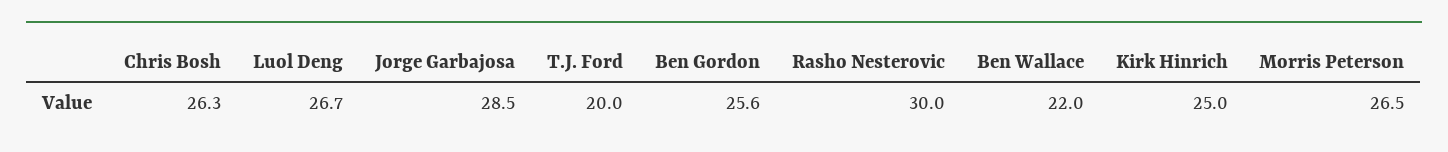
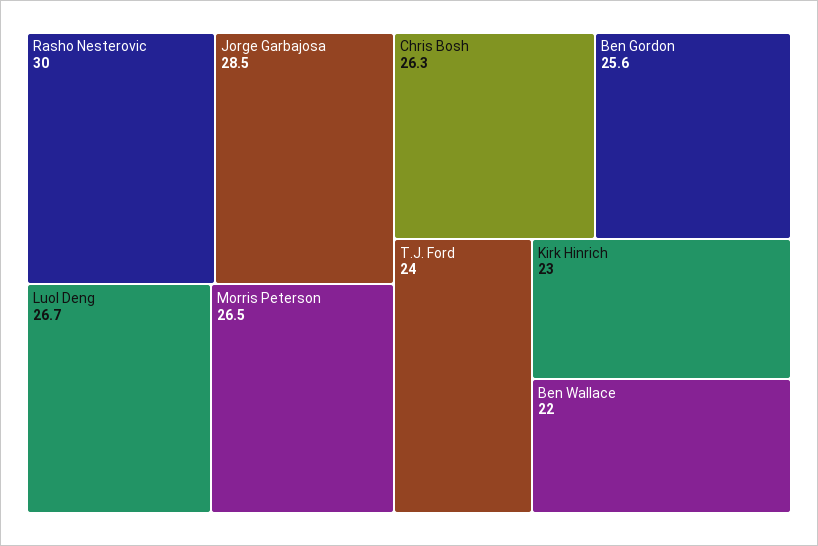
  {
    "Chris Bosh": 26.3,
    "Luol Deng": 26.7,
    "Jorge Garbajosa": 28.5,
-   "T.J. Ford": 20,
+   "T.J. Ford": 24,
    "Ben Gordon": 25.6,
    "Rasho Nesterovic": 30,
    "Ben Wallace": 22,
-   "Kirk Hinrich": 25,
+   "Kirk Hinrich": 23,
    "Morris Peterson": 26.5
  }

